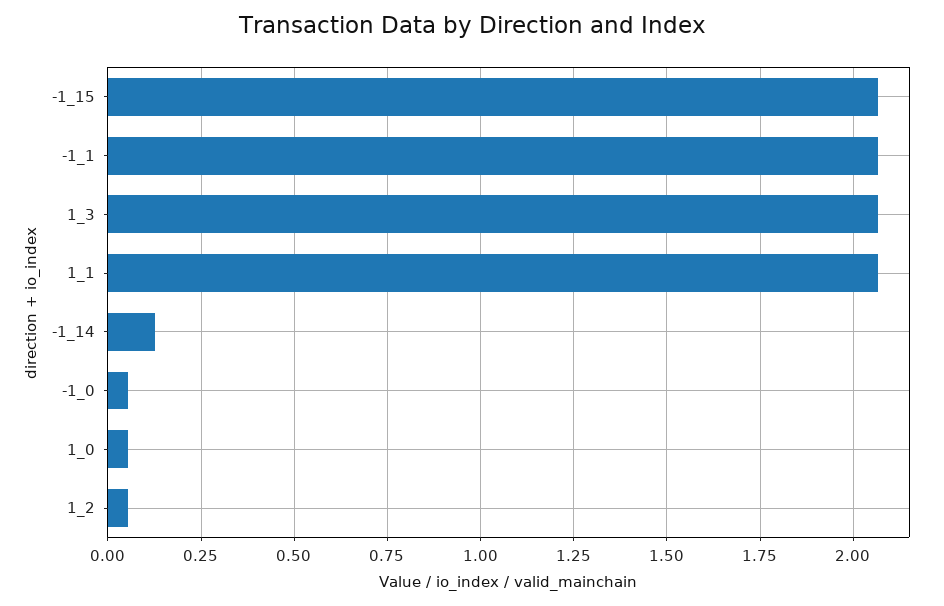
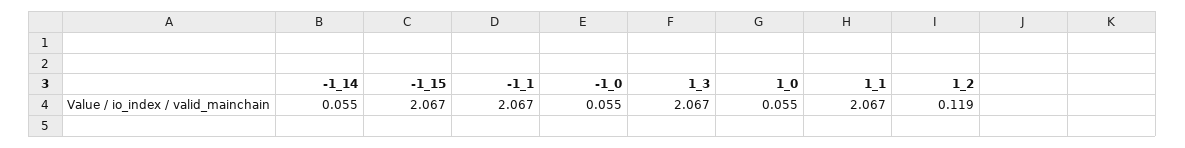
  {
    "-1_15": 2.067,
    "-1_1": 2.067,
    "1_3": 2.067,
    "1_1": 2.067,
-   "-1_14": 0.125,
+   "-1_14": 0.055,
    "-1_0": 0.055,
    "1_0": 0.055,
-   "1_2": 0.05
+   "1_2": 0.119
  }

